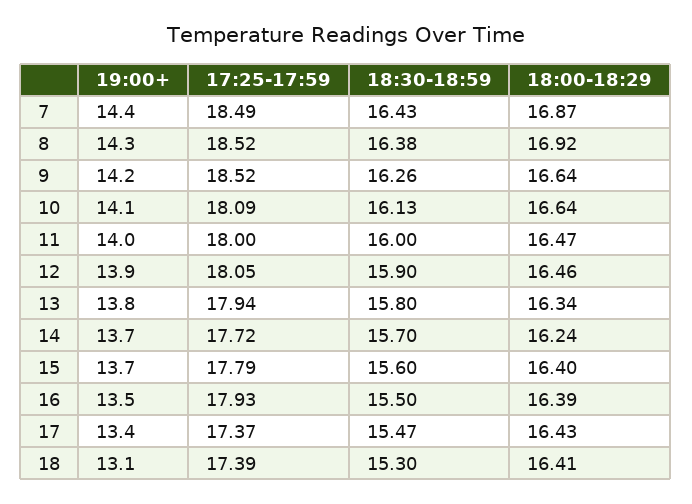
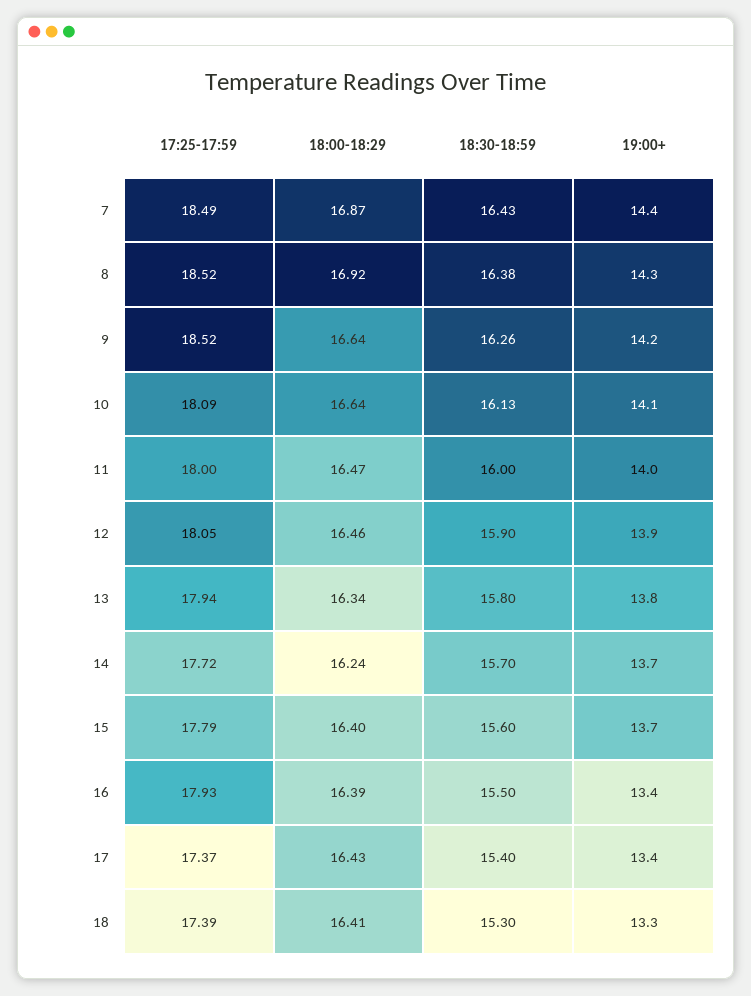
  {
    "19:00+": {
      "7": 14.4,
      "8": 14.3,
      "9": 14.2,
      "10": 14.1,
      "11": 14,
      "12": 13.9,
      "13": 13.8,
      "14": 13.7,
      "15": 13.7,
-     "16": 13.5,
+     "16": 13.4,
      "17": 13.4,
-     "18": 13.1
+     "18": 13.3
    },
    "17:25-17:59": {
      "7": 18.49,
      "8": 18.52,
      "9": 18.52,
      "10": 18.09,
      "11": 18,
      "12": 18.05,
      "13": 17.94,
      "14": 17.72,
      "15": 17.79,
      "16": 17.93,
      "17": 17.37,
      "18": 17.39
    },
    "18:30-18:59": {
      "7": 16.43,
      "8": 16.38,
      "9": 16.26,
      "10": 16.13,
      "11": 16,
      "12": 15.9,
      "13": 15.8,
      "14": 15.7,
      "15": 15.6,
      "16": 15.5,
-     "17": 15.47,
+     "17": 15.4,
      "18": 15.3
    },
    "18:00-18:29": {
      "7": 16.87,
      "8": 16.92,
      "9": 16.64,
      "10": 16.64,
      "11": 16.47,
      "12": 16.46,
      "13": 16.34,
      "14": 16.24,
      "15": 16.4,
      "16": 16.39,
      "17": 16.43,
      "18": 16.41
    }
  }

